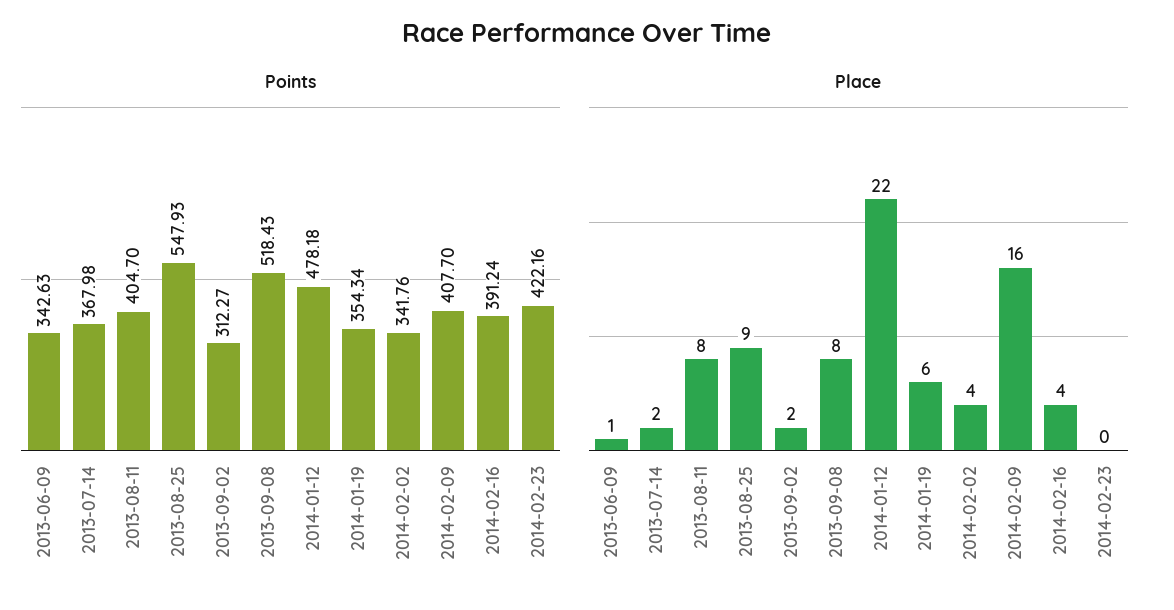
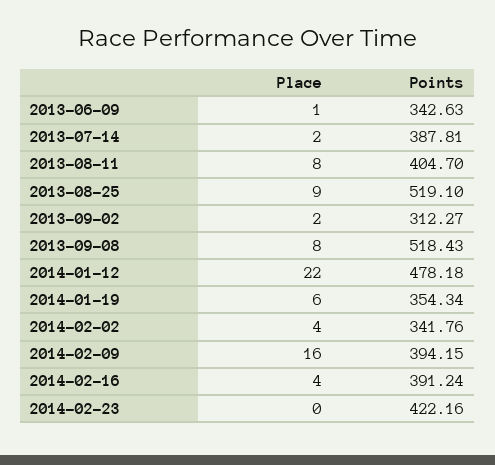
  {
    "Points": {
      "2013-06-09": 342.63,
-     "2013-07-14": 367.98,
+     "2013-07-14": 387.81,
      "2013-08-11": 404.7,
-     "2013-08-25": 547.93,
+     "2013-08-25": 519.1,
      "2013-09-02": 312.27,
      "2013-09-08": 518.43,
      "2014-01-12": 478.18,
      "2014-01-19": 354.34,
      "2014-02-02": 341.76,
-     "2014-02-09": 407.7,
+     "2014-02-09": 394.15,
      "2014-02-16": 391.24,
      "2014-02-23": 422.16
    },
    "Place": {
      "2013-06-09": 1,
      "2013-07-14": 2,
      "2013-08-11": 8,
      "2013-08-25": 9,
      "2013-09-02": 2,
      "2013-09-08": 8,
      "2014-01-12": 22,
      "2014-01-19": 6,
      "2014-02-02": 4,
      "2014-02-09": 16,
      "2014-02-16": 4,
      "2014-02-23": 0
    }
  }

